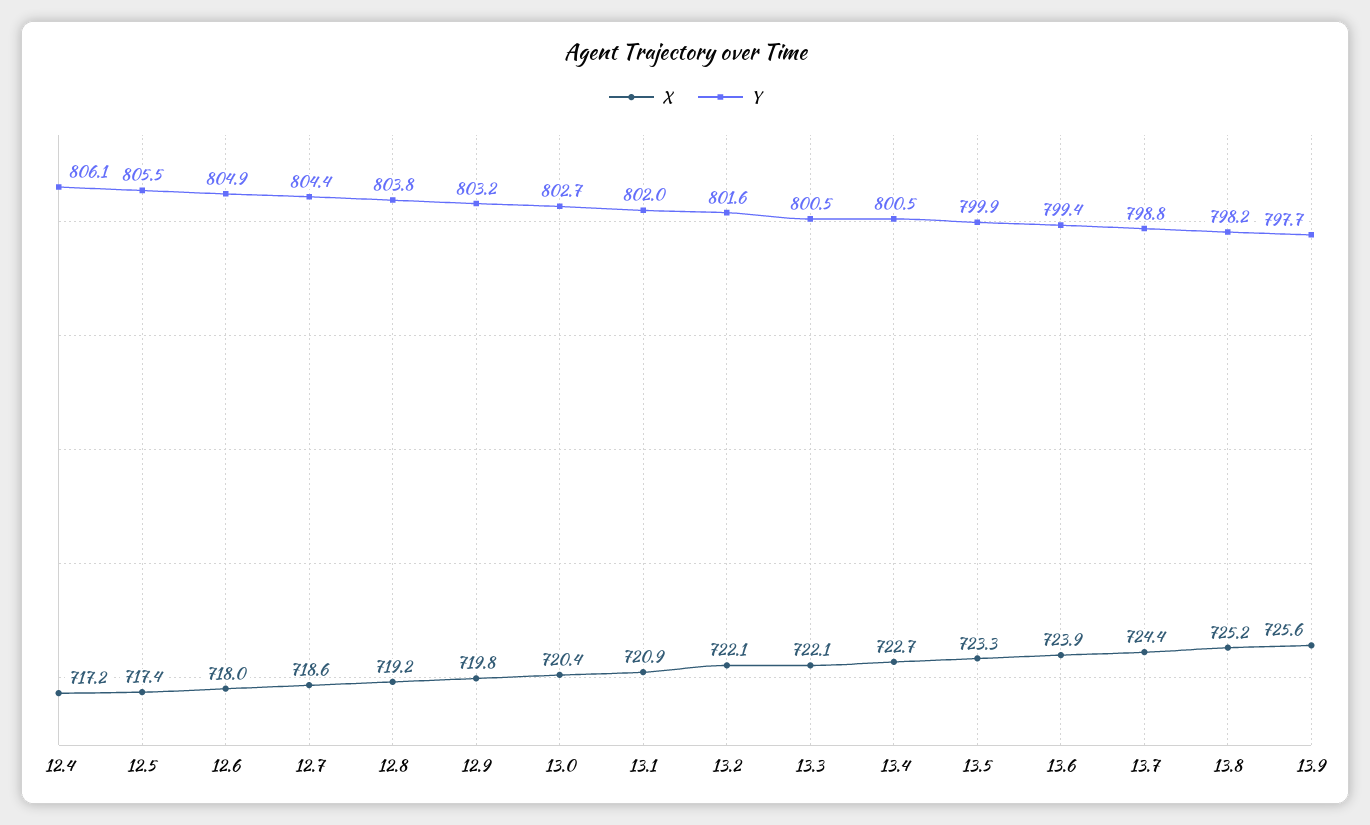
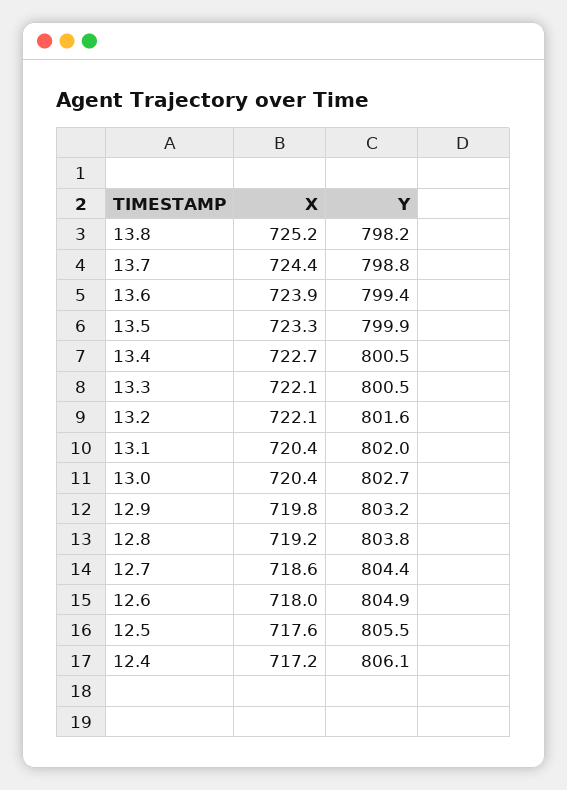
  {
    "X": {
      "12.4": 717.2,
-     "12.5": 717.4,
+     "12.5": 717.6,
      "12.6": 718,
      "12.7": 718.6,
      "12.8": 719.2,
      "12.9": 719.8,
      "13.0": 720.4,
-     "13.1": 720.9,
+     "13.1": 720.4,
      "13.2": 722.1,
      "13.3": 722.1,
      "13.4": 722.7,
      "13.5": 723.3,
      "13.6": 723.9,
      "13.7": 724.4,
-     "13.8": 725.2,
+     "13.8": 725.2
-     "13.9": 725.6
    },
    "Y": {
      "12.4": 806.1,
      "12.5": 805.5,
      "12.6": 804.9,
      "12.7": 804.4,
      "12.8": 803.8,
      "12.9": 803.2,
      "13.0": 802.7,
      "13.1": 802,
      "13.2": 801.6,
      "13.3": 800.5,
      "13.4": 800.5,
      "13.5": 799.9,
      "13.6": 799.4,
      "13.7": 798.8,
-     "13.8": 798.2,
+     "13.8": 798.2
-     "13.9": 797.7
    }
  }

